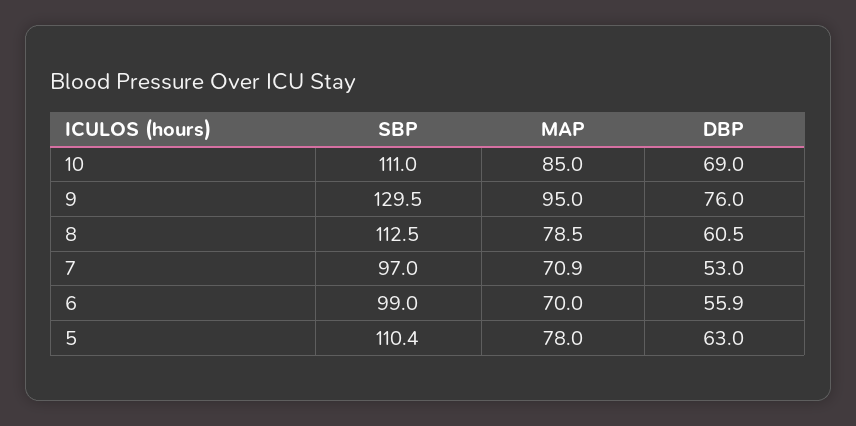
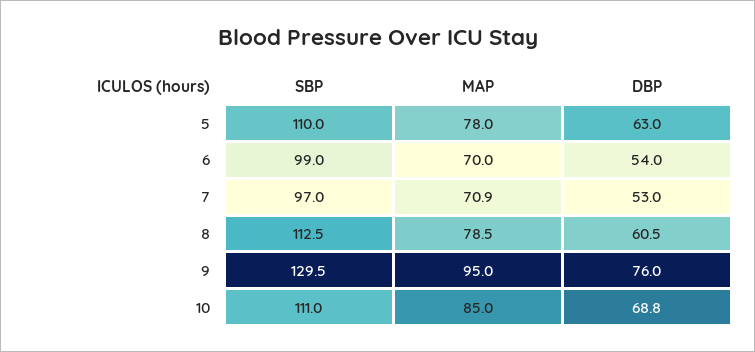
  {
    "SBP": {
      "10": 111,
      "9": 129.5,
      "8": 112.5,
      "7": 97,
      "6": 99,
-     "5": 110.4
+     "5": 110
    },
    "MAP": {
      "10": 85,
      "9": 95,
      "8": 78.5,
      "7": 70.9,
      "6": 70,
      "5": 78
    },
    "DBP": {
-     "10": 69,
+     "10": 68.8,
      "9": 76,
      "8": 60.5,
      "7": 53,
-     "6": 55.9,
+     "6": 54,
      "5": 63
    }
  }

